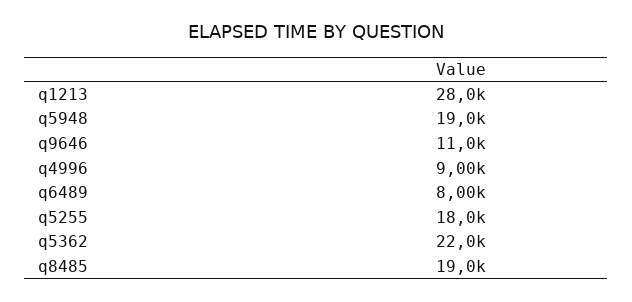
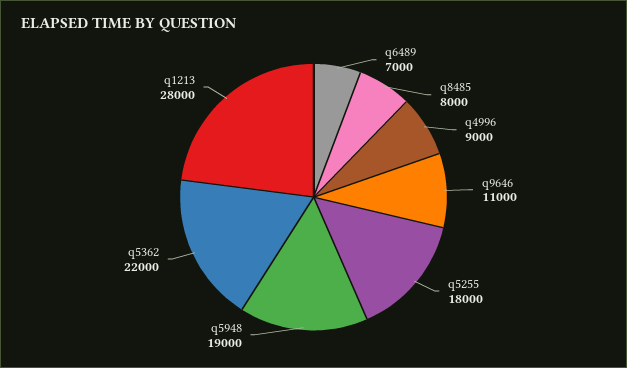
  {
    "q1213": 28000,
    "q5948": 19000,
    "q9646": 11000,
    "q4996": 9000,
-   "q6489": 8000,
+   "q6489": 7000,
    "q5255": 18000,
    "q5362": 22000,
-   "q8485": 19000
+   "q8485": 8000
  }

